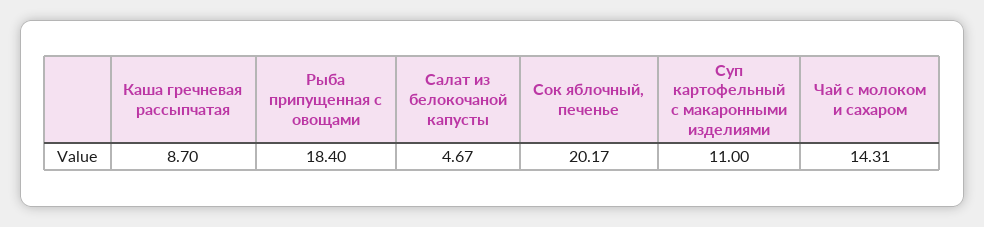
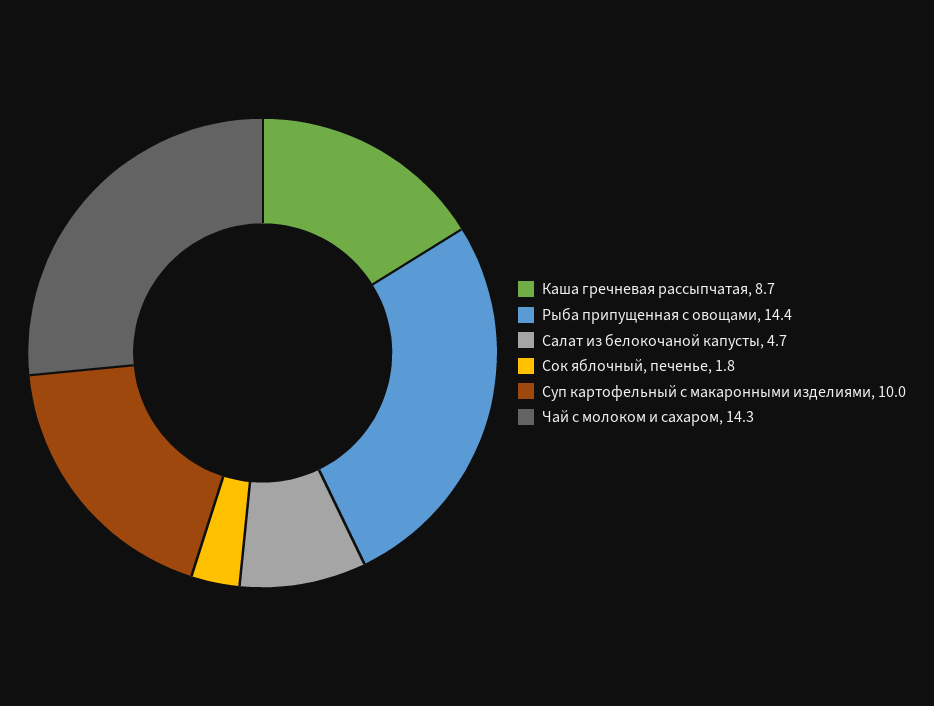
  {
    "Каша гречневая рассыпчатая": 8.7,
-   "Рыба припущенная с овощами": 18.4,
+   "Рыба припущенная с овощами": 14.4,
    "Салат из белокочаной капусты": 4.67,
-   "Сок яблочный, печенье": 20.17,
+   "Сок яблочный, печенье": 1.8,
-   "Суп картофельный с макаронными изделиями": 11,
+   "Суп картофельный с макаронными изделиями": 10,
    "Чай с молоком и сахаром": 14.31
  }

